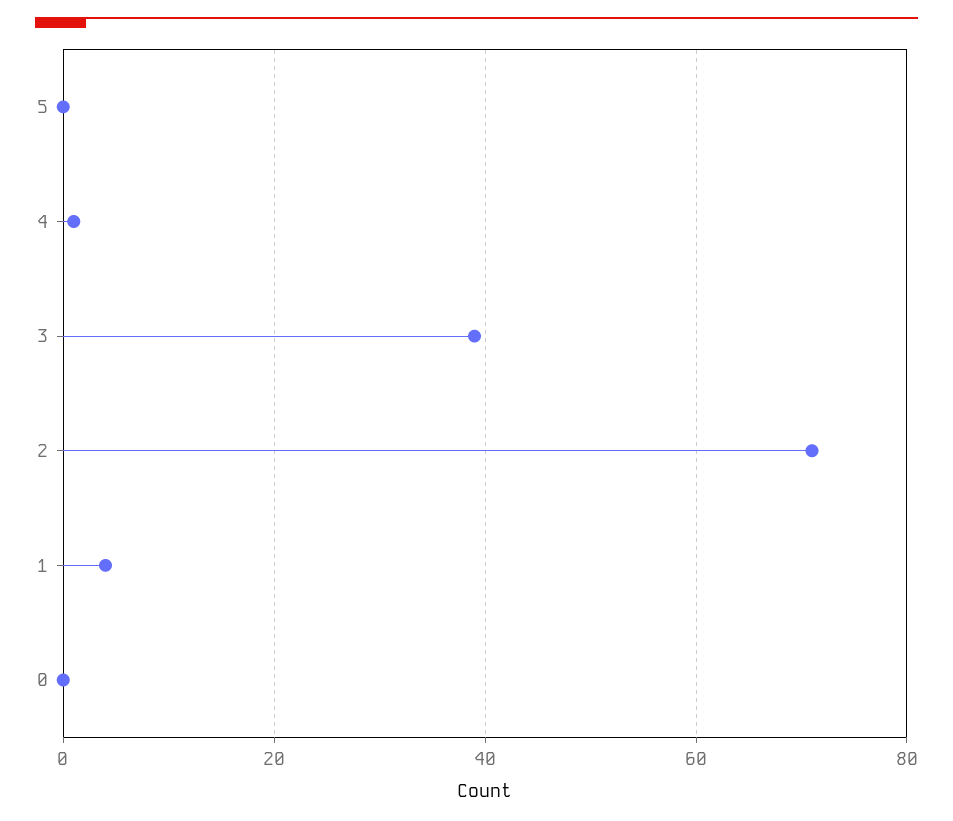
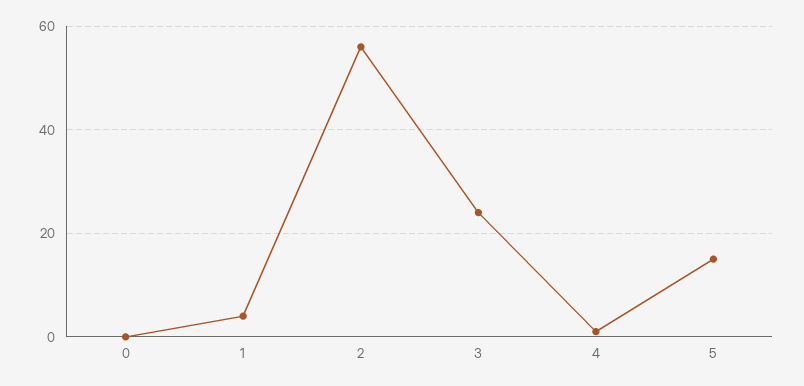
  {
-   "5": 0,
+   "5": 15,
    "4": 0,
-   "3": 40,
+   "3": 25,
-   "2": 70,
+   "2": 55,
    "1": 5,
    "0": 0
  }

